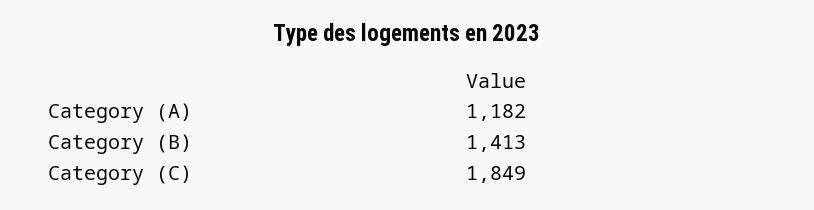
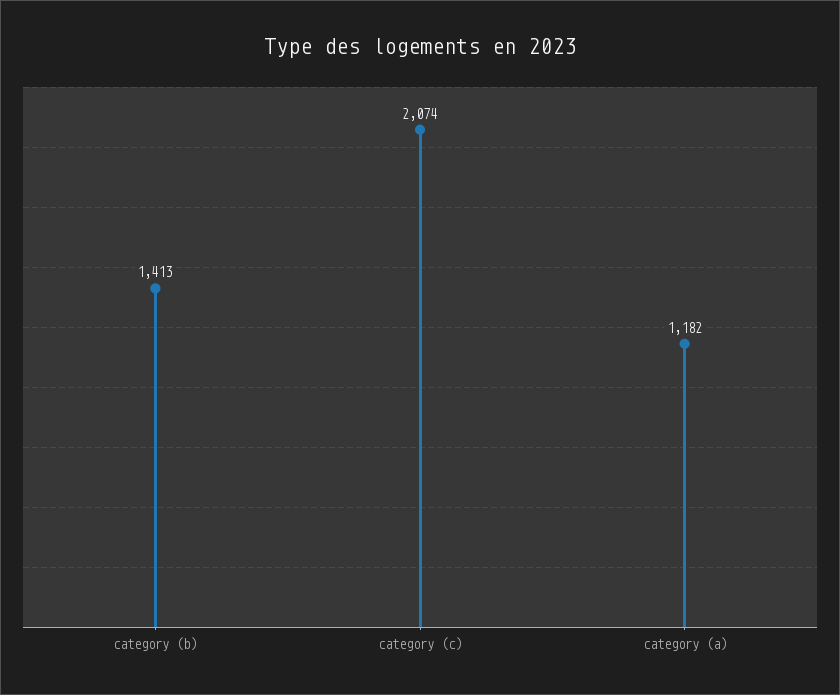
  {
    "Category (A)": 1182,
    "Category (B)": 1413,
-   "Category (C)": 1849
+   "Category (C)": 2074
  }

